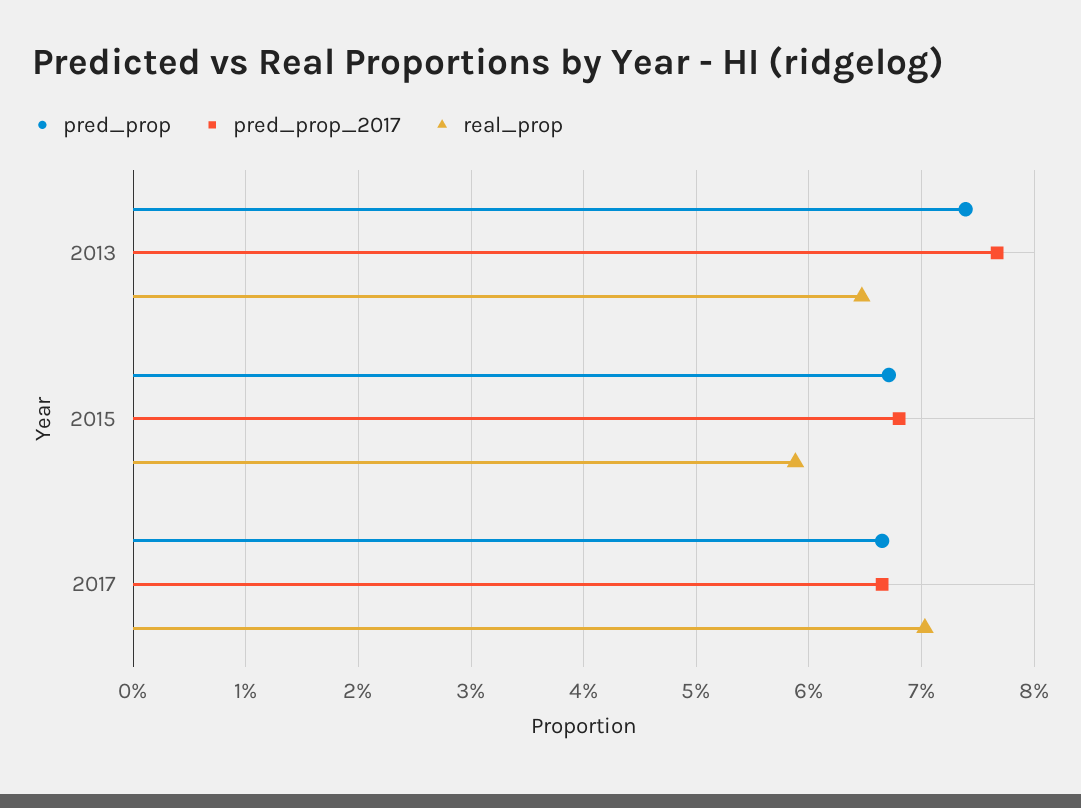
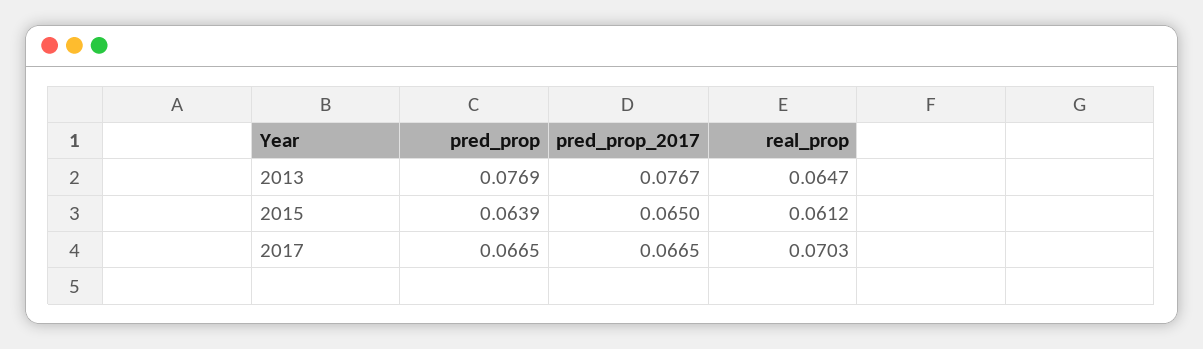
  {
    "pred_prop": {
-     "2013": 0.074,
+     "2013": 0.0769,
-     "2015": 0.067,
+     "2015": 0.0639,
      "2017": 0.0665
    },
    "pred_prop_2017": {
      "2013": 0.0767,
-     "2015": 0.068,
+     "2015": 0.065,
      "2017": 0.0665
    },
    "real_prop": {
      "2013": 0.0647,
-     "2015": 0.059,
+     "2015": 0.0612,
      "2017": 0.0703
    }
  }

